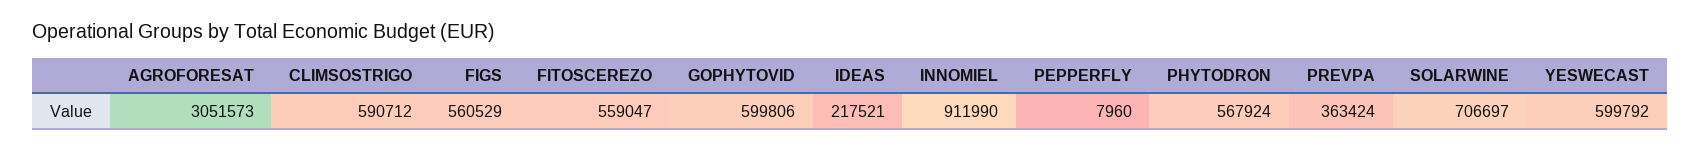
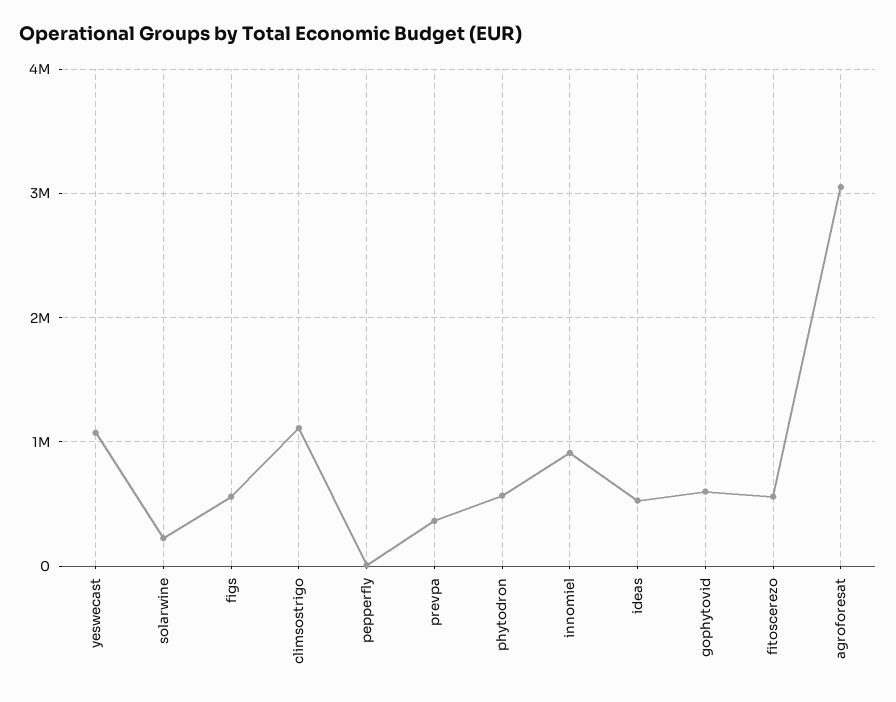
  {
    "AGROFORESAT": 3051573,
-   "CLIMSOSTRIGO": 590712,
+   "CLIMSOSTRIGO": 1100000,
    "FIGS": 560529,
    "FITOSCEREZO": 559047,
    "GOPHYTOVID": 599806,
-   "IDEAS": 217521,
+   "IDEAS": 500000,
    "INNOMIEL": 911990,
    "PEPPERFLY": 7960,
    "PHYTODRON": 567924,
    "PREVPA": 363424,
-   "SOLARWINE": 706697,
+   "SOLARWINE": 200000,
-   "YESWECAST": 599792
+   "YESWECAST": 1100000
  }

